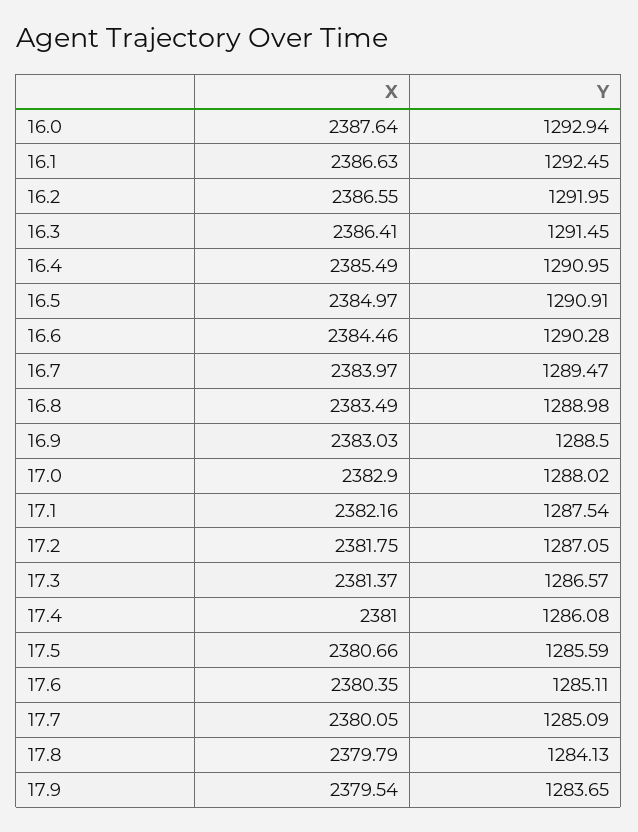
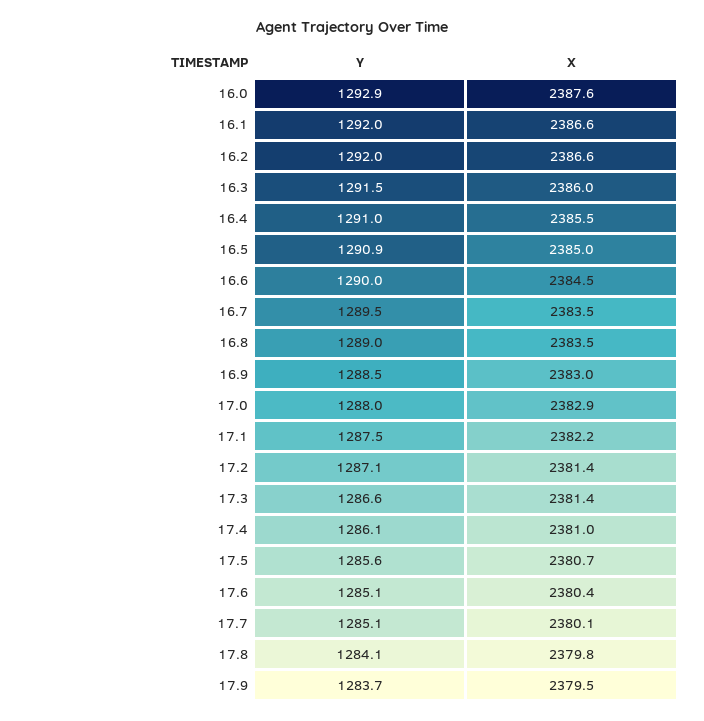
  {
    "X": {
      "16.0": 2387.64,
      "16.1": 2386.63,
      "16.2": 2386.55,
-     "16.3": 2386.41,
+     "16.3": 2386,
      "16.4": 2385.49,
      "16.5": 2384.97,
      "16.6": 2384.46,
-     "16.7": 2383.97,
+     "16.7": 2383.5,
      "16.8": 2383.49,
      "16.9": 2383.03,
      "17.0": 2382.9,
      "17.1": 2382.16,
-     "17.2": 2381.75,
+     "17.2": 2381.4,
      "17.3": 2381.37,
      "17.4": 2381,
      "17.5": 2380.66,
      "17.6": 2380.35,
      "17.7": 2380.05,
      "17.8": 2379.79,
      "17.9": 2379.54
    },
    "Y": {
      "16.0": 1292.94,
-     "16.1": 1292.45,
+     "16.1": 1292,
      "16.2": 1291.95,
      "16.3": 1291.45,
      "16.4": 1290.95,
      "16.5": 1290.91,
-     "16.6": 1290.28,
+     "16.6": 1290,
      "16.7": 1289.47,
      "16.8": 1288.98,
      "16.9": 1288.5,
      "17.0": 1288.02,
      "17.1": 1287.54,
      "17.2": 1287.05,
      "17.3": 1286.57,
      "17.4": 1286.08,
      "17.5": 1285.59,
      "17.6": 1285.11,
      "17.7": 1285.09,
      "17.8": 1284.13,
      "17.9": 1283.65
    }
  }

